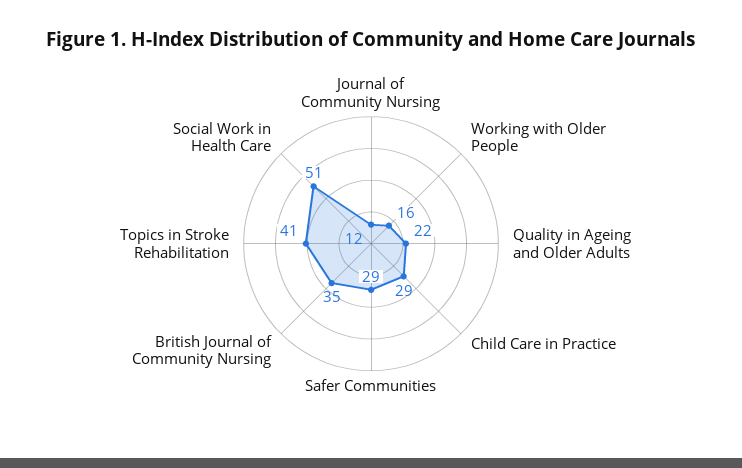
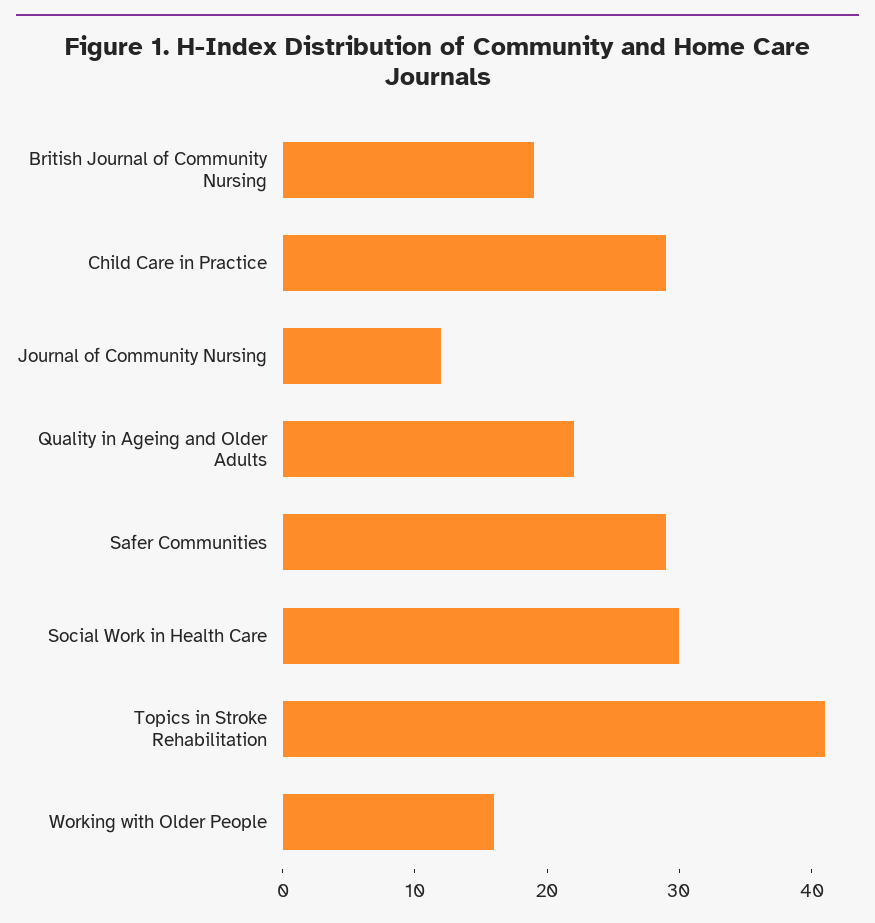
  {
    "Journal of Community Nursing": 12,
    "Working with Older People": 16,
    "Quality in Ageing and Older Adults": 22,
    "Child Care in Practice": 29,
    "Safer Communities": 29,
-   "British Journal of Community Nursing": 35,
+   "British Journal of Community Nursing": 19,
    "Topics in Stroke Rehabilitation": 41,
-   "Social Work in Health Care": 51
+   "Social Work in Health Care": 30
  }

